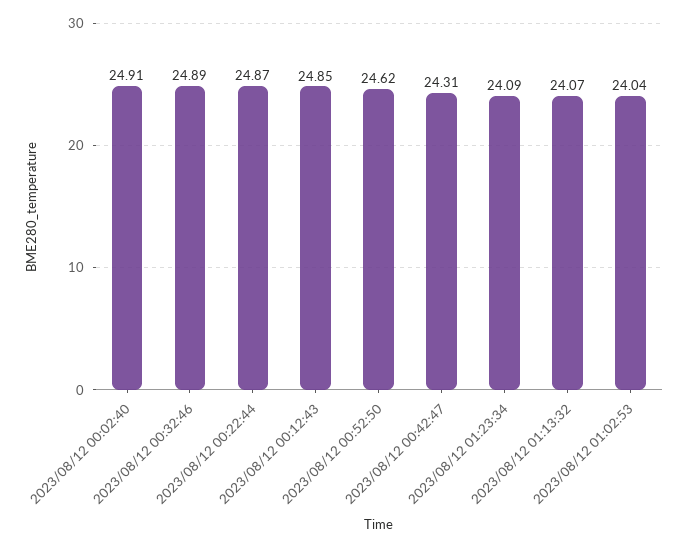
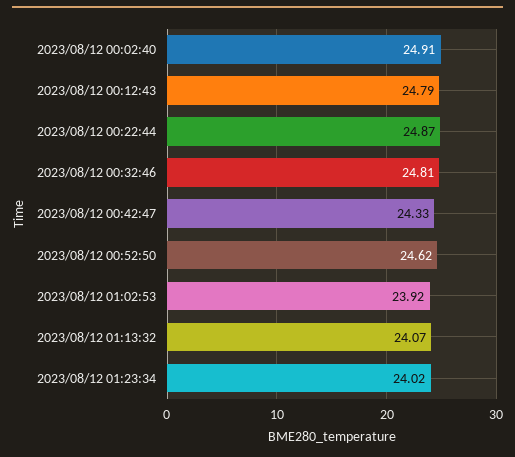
  {
    "2023/08/12 00:02:40": 24.91,
-   "2023/08/12 00:32:46": 24.89,
+   "2023/08/12 00:32:46": 24.81,
    "2023/08/12 00:22:44": 24.87,
-   "2023/08/12 00:12:43": 24.85,
+   "2023/08/12 00:12:43": 24.79,
    "2023/08/12 00:52:50": 24.62,
-   "2023/08/12 00:42:47": 24.31,
+   "2023/08/12 00:42:47": 24.33,
-   "2023/08/12 01:23:34": 24.09,
+   "2023/08/12 01:23:34": 24.02,
    "2023/08/12 01:13:32": 24.07,
-   "2023/08/12 01:02:53": 24.04
+   "2023/08/12 01:02:53": 23.92
  }

